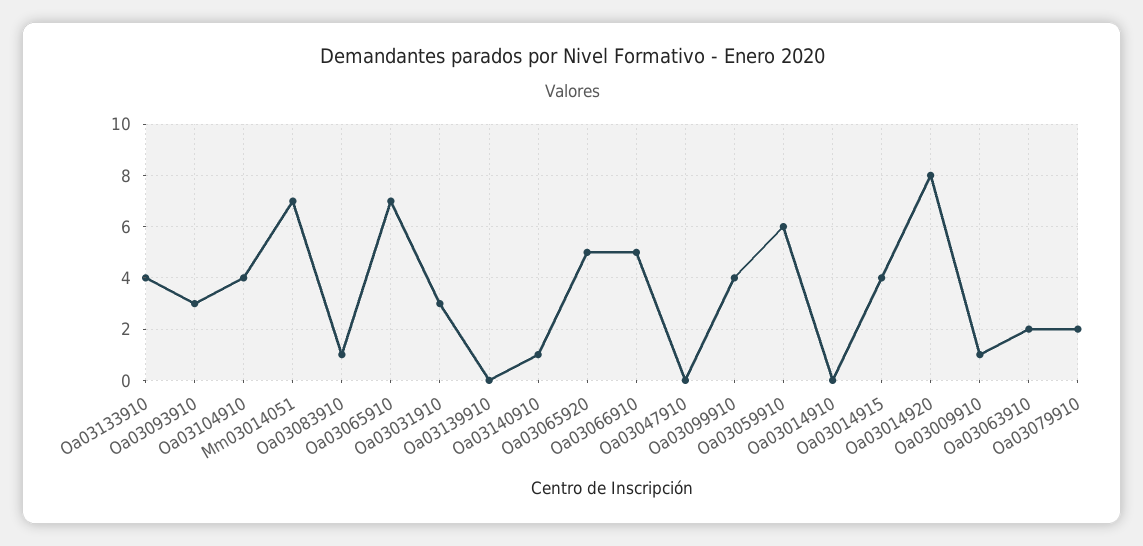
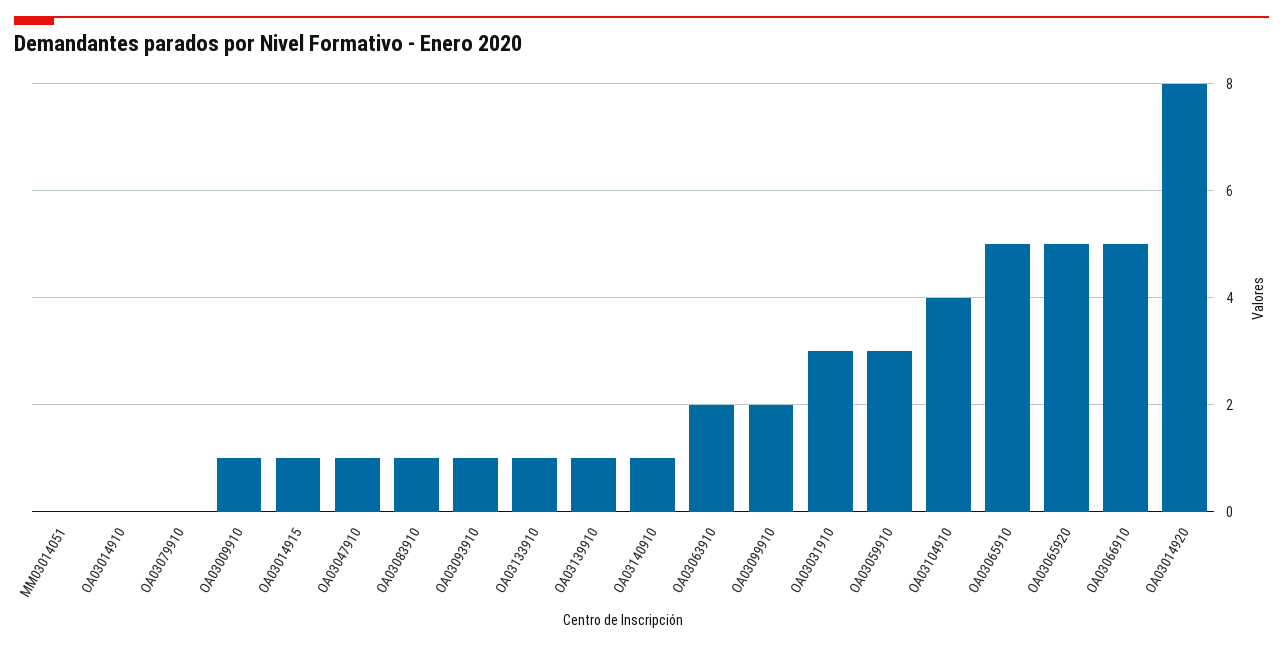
  {
-   "Oa03133910": 4,
+   "Oa03133910": 1,
-   "Oa03093910": 3,
+   "Oa03093910": 1,
    "Oa03104910": 4,
-   "Mm03014051": 7,
+   "Mm03014051": 0,
    "Oa03083910": 1,
-   "Oa03065910": 7,
+   "Oa03065910": 5,
    "Oa03031910": 3,
-   "Oa03139910": 0,
+   "Oa03139910": 1,
    "Oa03140910": 1,
    "Oa03065920": 5,
    "Oa03066910": 5,
-   "Oa03047910": 0,
+   "Oa03047910": 1,
-   "Oa03099910": 4,
+   "Oa03099910": 2,
-   "Oa03059910": 6,
+   "Oa03059910": 3,
    "Oa03014910": 0,
-   "Oa03014915": 4,
+   "Oa03014915": 1,
    "Oa03014920": 8,
    "Oa03009910": 1,
    "Oa03063910": 2,
-   "Oa03079910": 2
+   "Oa03079910": 0
  }

